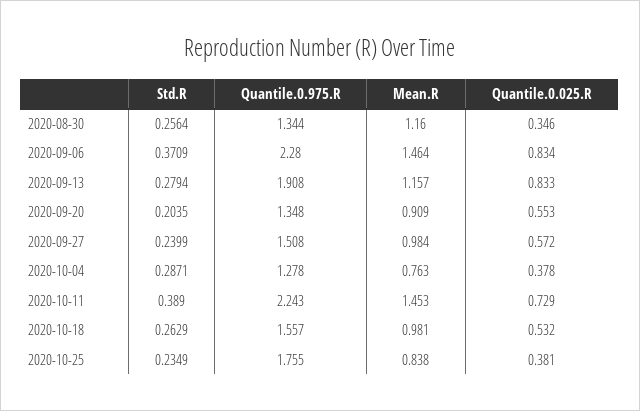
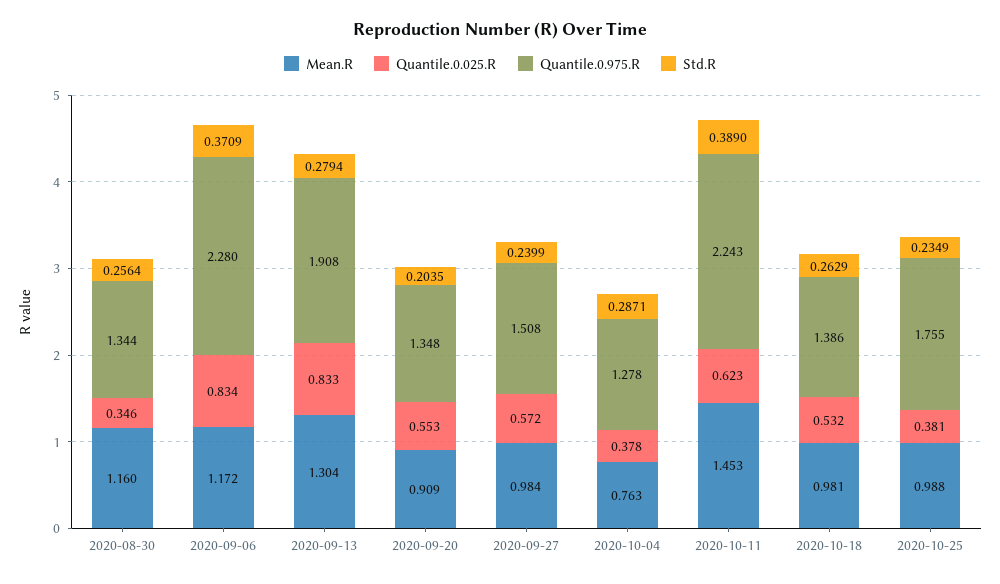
  {
    "Std.R": {
      "2020-08-30": 0.2564,
      "2020-09-06": 0.3709,
      "2020-09-13": 0.2794,
      "2020-09-20": 0.2035,
      "2020-09-27": 0.2399,
      "2020-10-04": 0.2871,
      "2020-10-11": 0.389,
      "2020-10-18": 0.2629,
      "2020-10-25": 0.2349
    },
    "Quantile.0.975.R": {
      "2020-08-30": 1.344,
      "2020-09-06": 2.28,
      "2020-09-13": 1.908,
      "2020-09-20": 1.348,
      "2020-09-27": 1.508,
      "2020-10-04": 1.278,
      "2020-10-11": 2.243,
-     "2020-10-18": 1.557,
+     "2020-10-18": 1.386,
      "2020-10-25": 1.755
    },
    "Mean.R": {
      "2020-08-30": 1.16,
-     "2020-09-06": 1.464,
+     "2020-09-06": 1.172,
-     "2020-09-13": 1.157,
+     "2020-09-13": 1.304,
      "2020-09-20": 0.909,
      "2020-09-27": 0.984,
      "2020-10-04": 0.763,
      "2020-10-11": 1.453,
      "2020-10-18": 0.981,
-     "2020-10-25": 0.838
+     "2020-10-25": 0.988
    },
    "Quantile.0.025.R": {
      "2020-08-30": 0.346,
      "2020-09-06": 0.834,
      "2020-09-13": 0.833,
      "2020-09-20": 0.553,
      "2020-09-27": 0.572,
      "2020-10-04": 0.378,
-     "2020-10-11": 0.729,
+     "2020-10-11": 0.623,
      "2020-10-18": 0.532,
      "2020-10-25": 0.381
    }
  }

